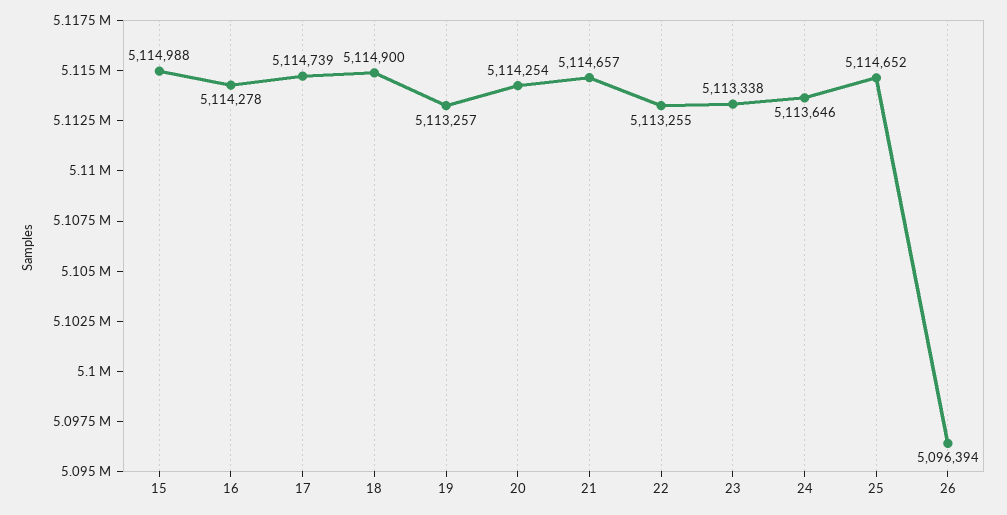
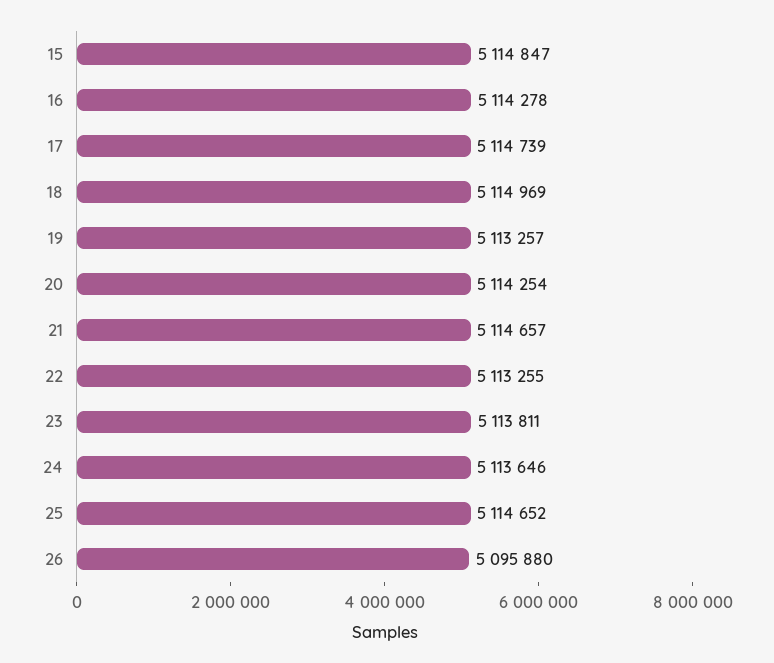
  {
-   "15": 5114988,
+   "15": 5114847,
    "16": 5114278,
    "17": 5114739,
-   "18": 5114900,
+   "18": 5114969,
    "19": 5113257,
    "20": 5114254,
    "21": 5114657,
    "22": 5113255,
-   "23": 5113338,
+   "23": 5113811,
    "24": 5113646,
    "25": 5114652,
-   "26": 5096394
+   "26": 5095880
  }

